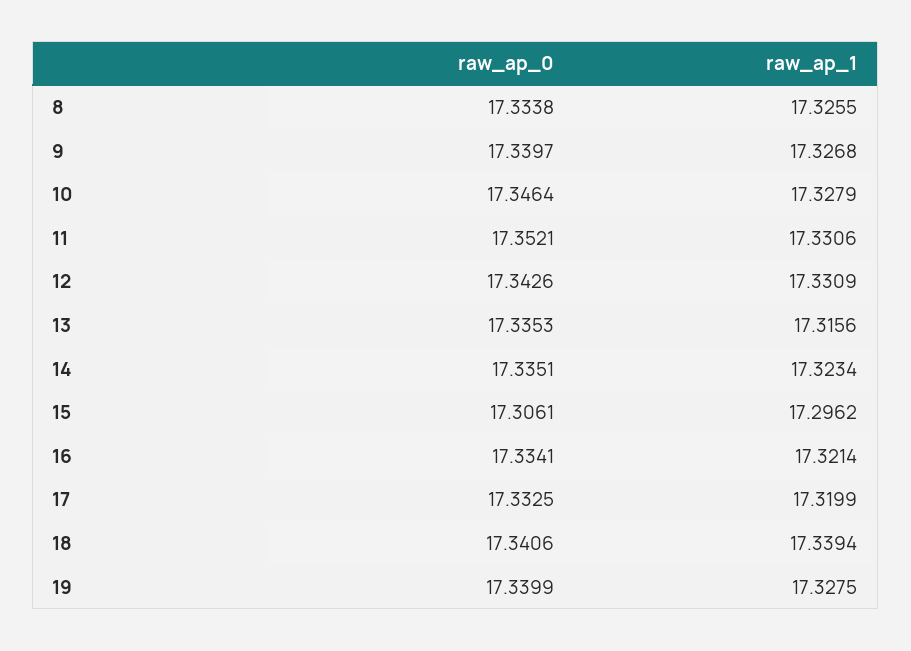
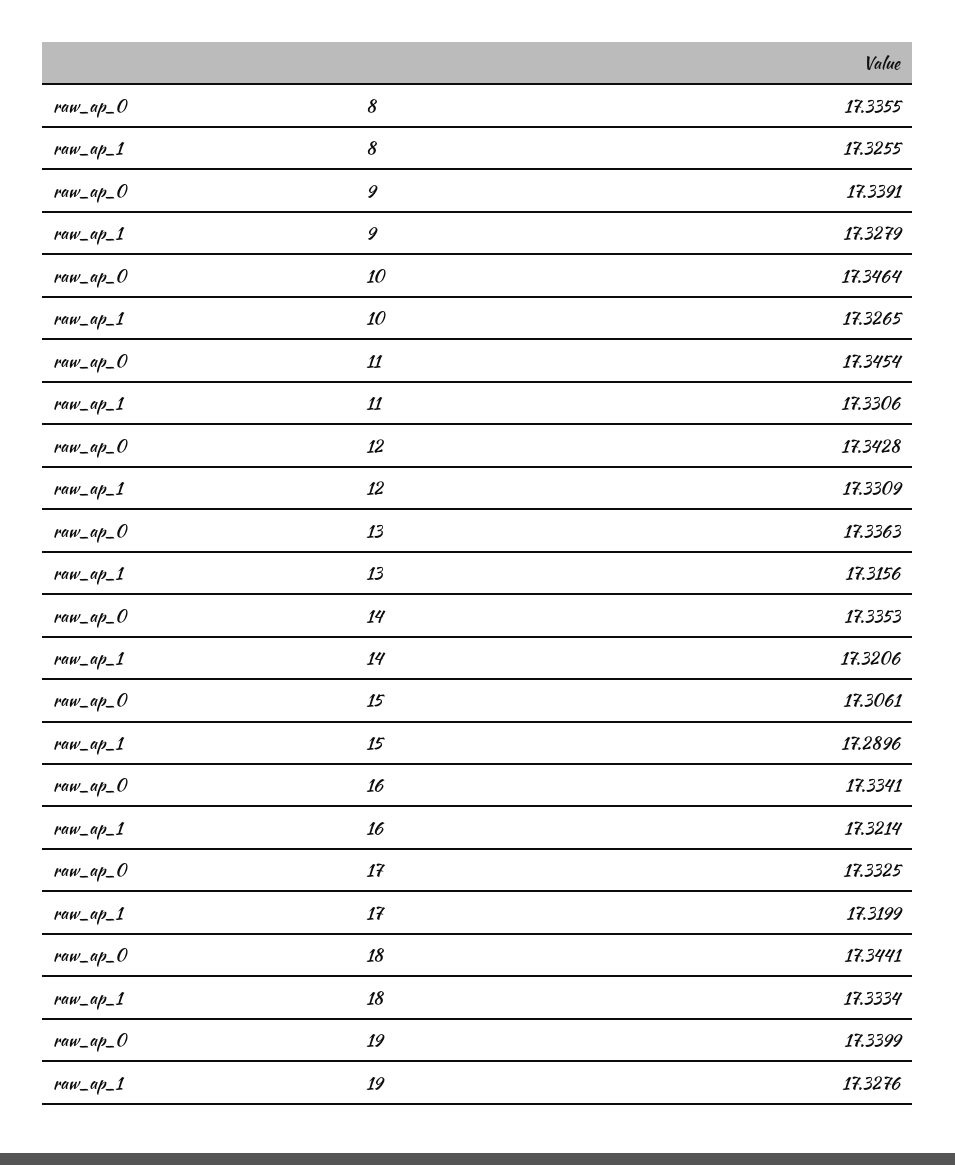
  {
    "raw_ap_0": {
-     "8": 17.3338,
+     "8": 17.3355,
-     "9": 17.3397,
+     "9": 17.3391,
      "10": 17.3464,
-     "11": 17.3521,
+     "11": 17.3454,
-     "12": 17.3426,
+     "12": 17.3428,
-     "13": 17.3353,
+     "13": 17.3363,
-     "14": 17.3351,
+     "14": 17.3353,
      "15": 17.3061,
      "16": 17.3341,
      "17": 17.3325,
-     "18": 17.3406,
+     "18": 17.3441,
      "19": 17.3399
    },
    "raw_ap_1": {
      "8": 17.3255,
-     "9": 17.3268,
+     "9": 17.3279,
-     "10": 17.3279,
+     "10": 17.3265,
      "11": 17.3306,
      "12": 17.3309,
      "13": 17.3156,
-     "14": 17.3234,
+     "14": 17.3206,
-     "15": 17.2962,
+     "15": 17.2896,
      "16": 17.3214,
      "17": 17.3199,
-     "18": 17.3394,
+     "18": 17.3334,
-     "19": 17.3275
+     "19": 17.3276
    }
  }

